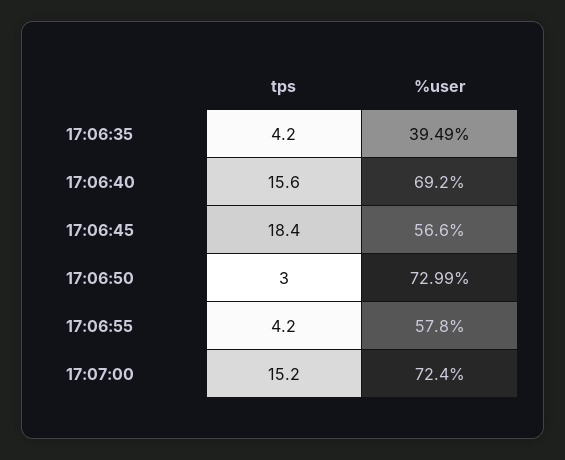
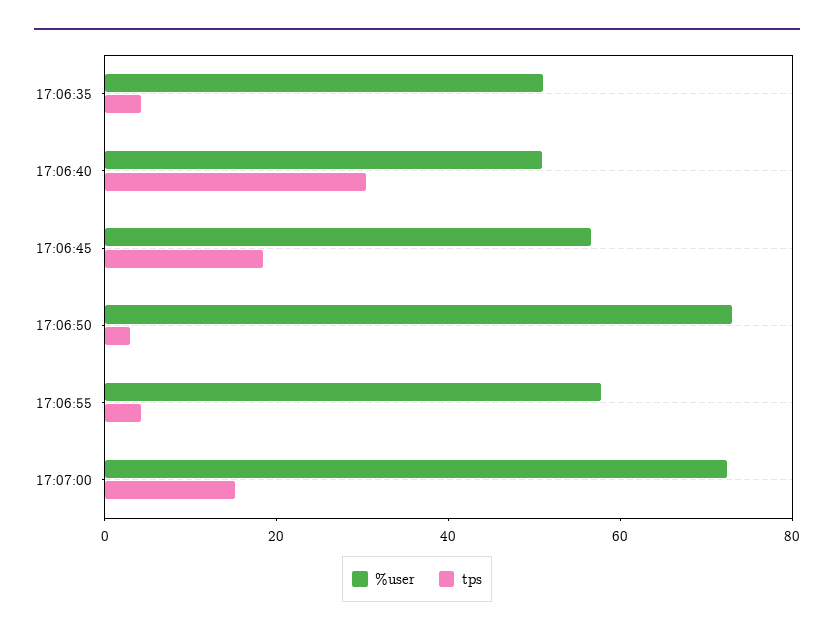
  {
    "tps": {
      "17:06:35": 4.2,
-     "17:06:40": 15.6,
+     "17:06:40": 30,
      "17:06:45": 18.4,
      "17:06:50": 3,
      "17:06:55": 4.2,
      "17:07:00": 15.2
    },
    "%user": {
-     "17:06:35": 39.49,
+     "17:06:35": 50,
-     "17:06:40": 69.2,
+     "17:06:40": 50,
      "17:06:45": 56.6,
      "17:06:50": 72.99,
      "17:06:55": 57.8,
      "17:07:00": 72.4
    }
  }

